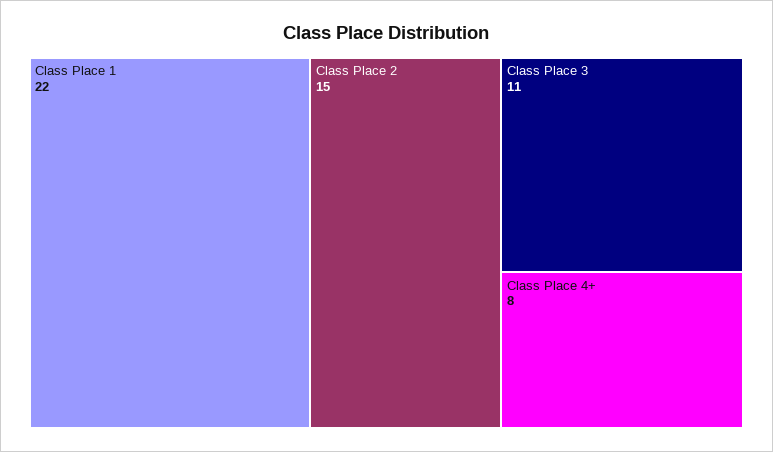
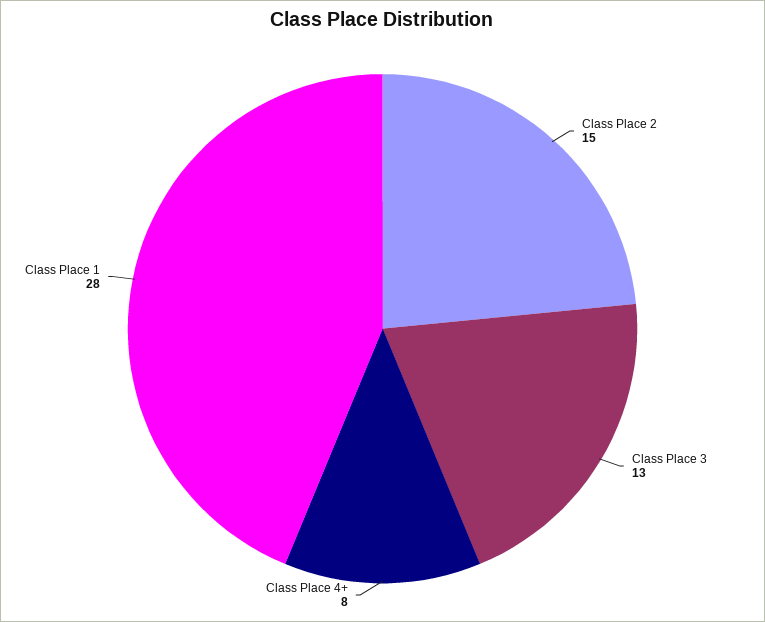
  {
-   "Class Place 1": 22,
+   "Class Place 1": 28,
    "Class Place 2": 15,
-   "Class Place 3": 11,
+   "Class Place 3": 13,
    "Class Place 4+": 8
  }

